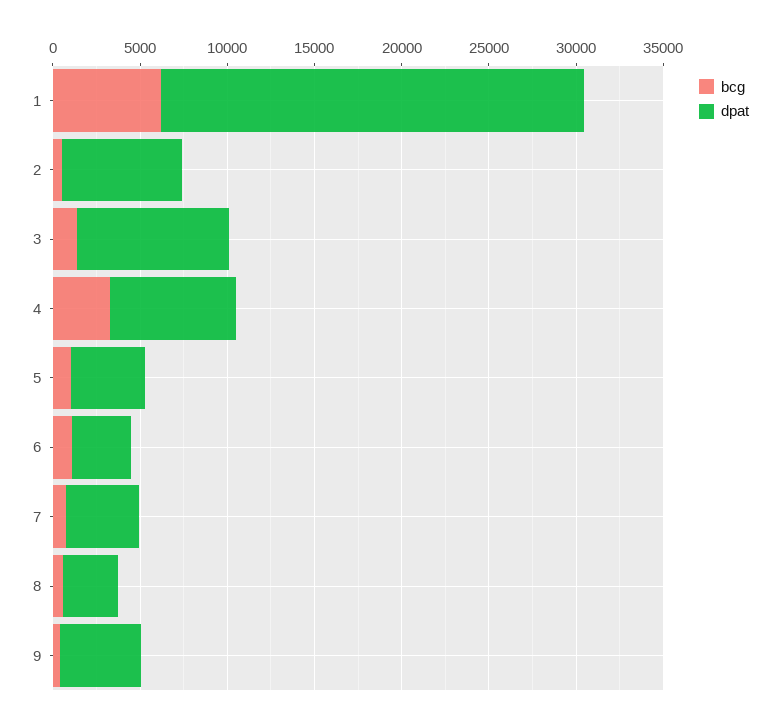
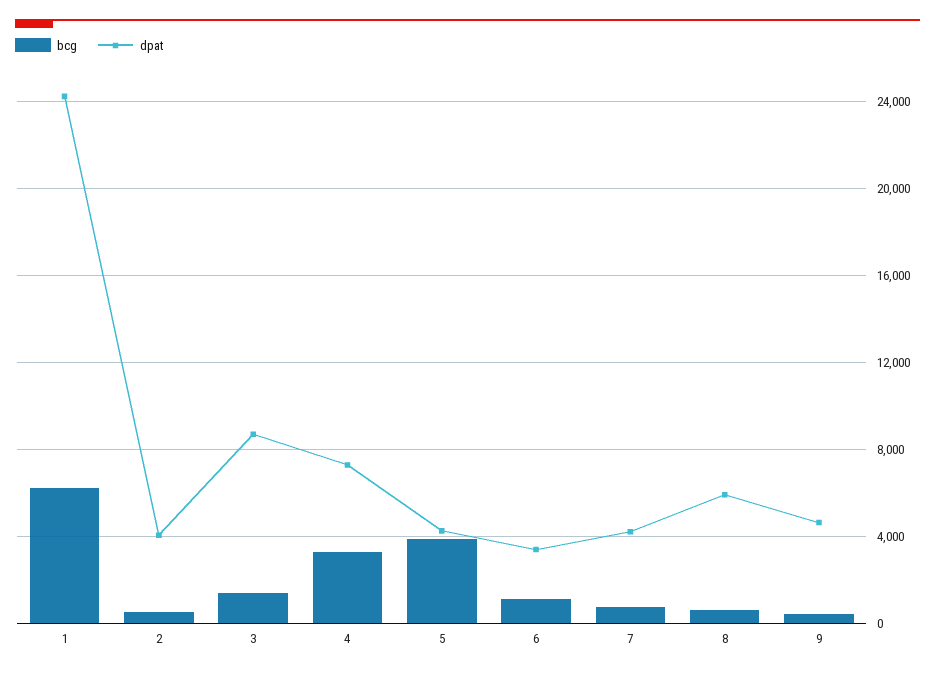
  {
    "bcg": {
      "1": 6000,
      "2": 500,
      "3": 1500,
      "4": 3000,
-     "5": 1000,
+     "5": 4000,
      "6": 1000,
      "7": 500,
      "8": 500,
      "9": 500
    },
    "dpat": {
      "1": 24500,
-     "2": 7000,
+     "2": 4000,
      "3": 8500,
      "4": 7500,
      "5": 4000,
      "6": 3500,
      "7": 4000,
-     "8": 3000,
+     "8": 6000,
      "9": 4500
    }
  }

